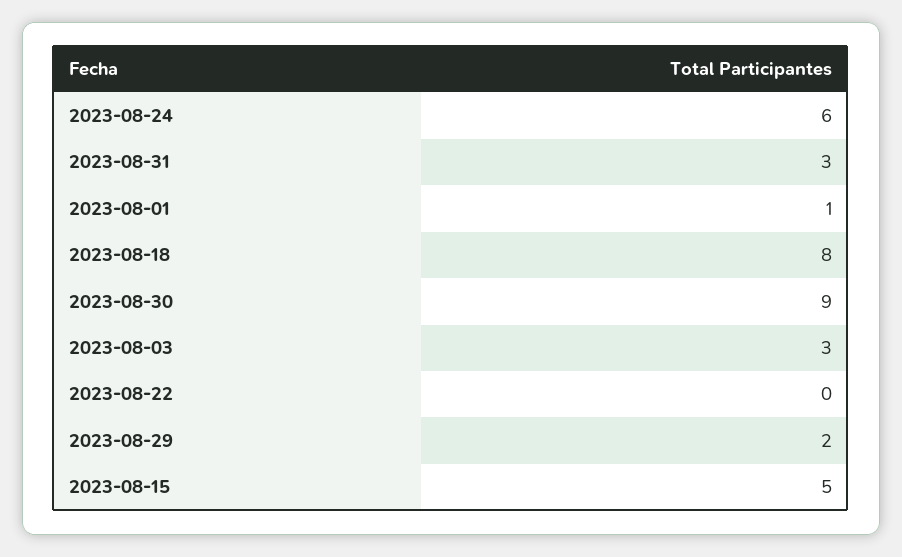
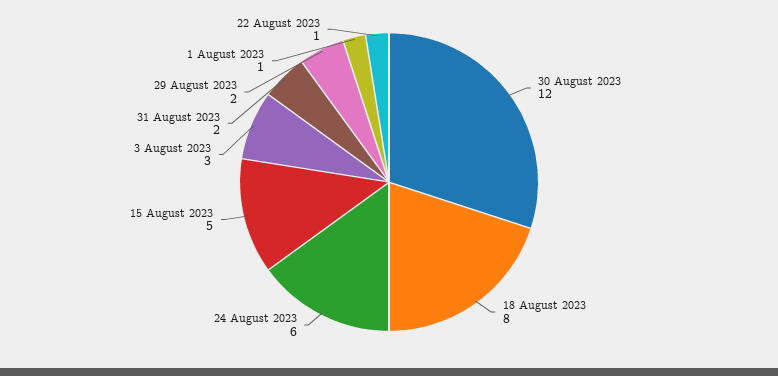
  {
    "2023-08-24": 6,
-   "2023-08-31": 3,
+   "2023-08-31": 2,
    "2023-08-01": 1,
    "2023-08-18": 8,
-   "2023-08-30": 9,
+   "2023-08-30": 12,
    "2023-08-03": 3,
-   "2023-08-22": 0,
+   "2023-08-22": 1,
    "2023-08-29": 2,
    "2023-08-15": 5
  }

